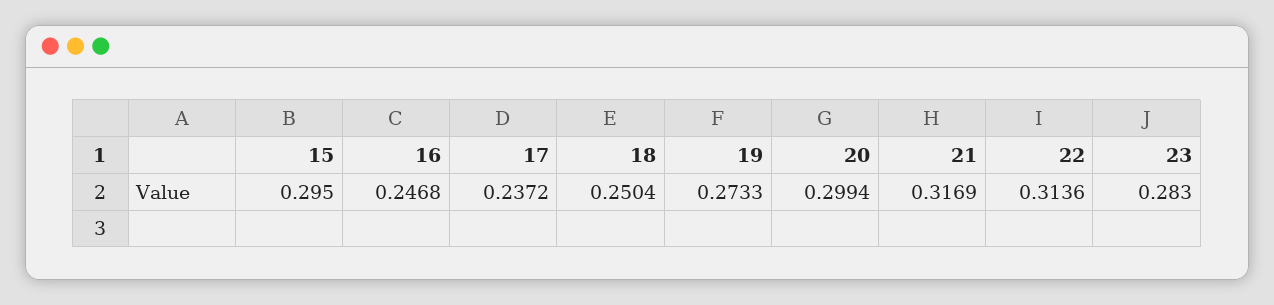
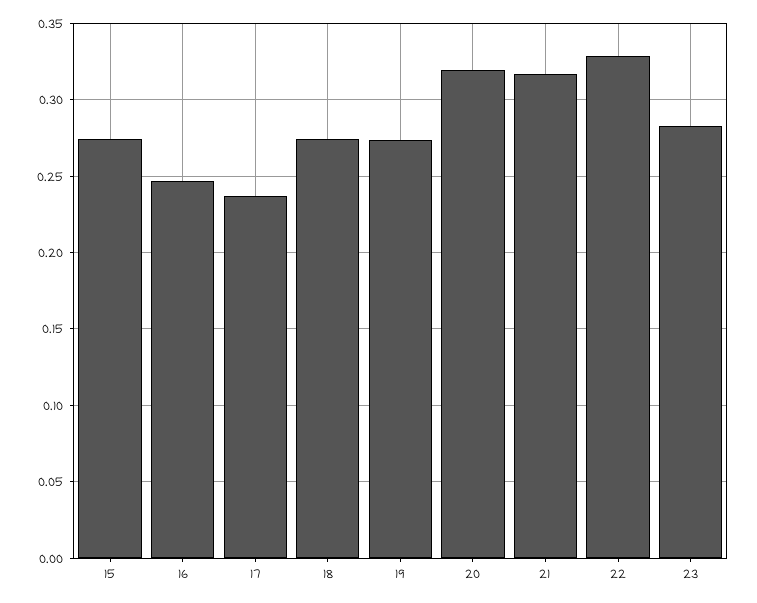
  {
-   "15": 0.295,
+   "15": 0.275,
    "16": 0.2468,
    "17": 0.2372,
-   "18": 0.2504,
+   "18": 0.275,
    "19": 0.2733,
-   "20": 0.2994,
+   "20": 0.32,
    "21": 0.3169,
-   "22": 0.3136,
+   "22": 0.33,
    "23": 0.283
  }

